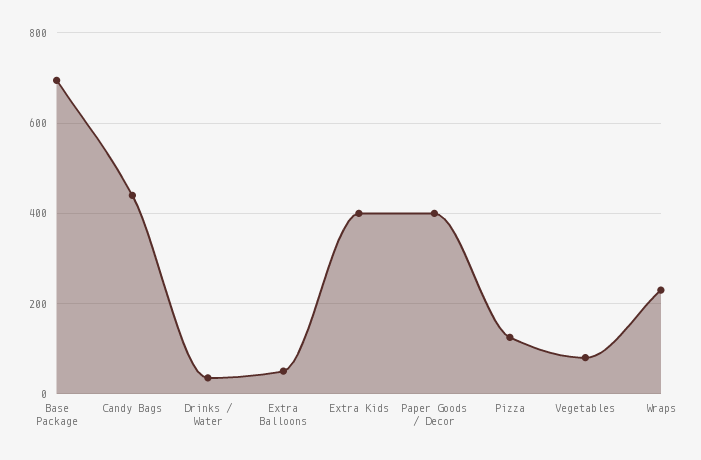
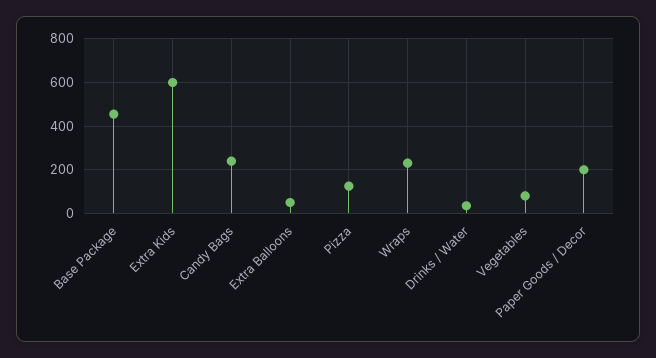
  {
-   "Base Package": 700,
+   "Base Package": 450,
-   "Candy Bags": 440,
+   "Candy Bags": 250,
    "Drinks / Water": 40,
    "Extra Balloons": 60,
-   "Extra Kids": 400,
+   "Extra Kids": 600,
-   "Paper Goods / Decor": 400,
+   "Paper Goods / Decor": 200,
    "Pizza": 120,
    "Vegetables": 80,
    "Wraps": 240
  }

